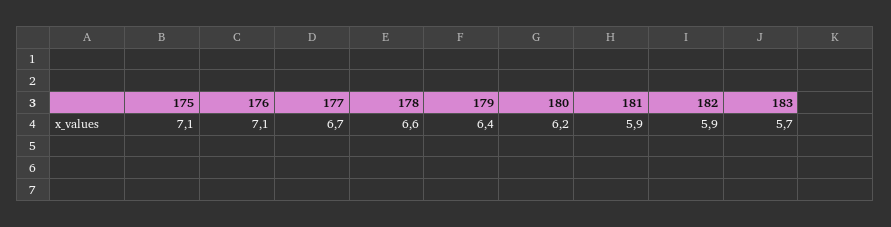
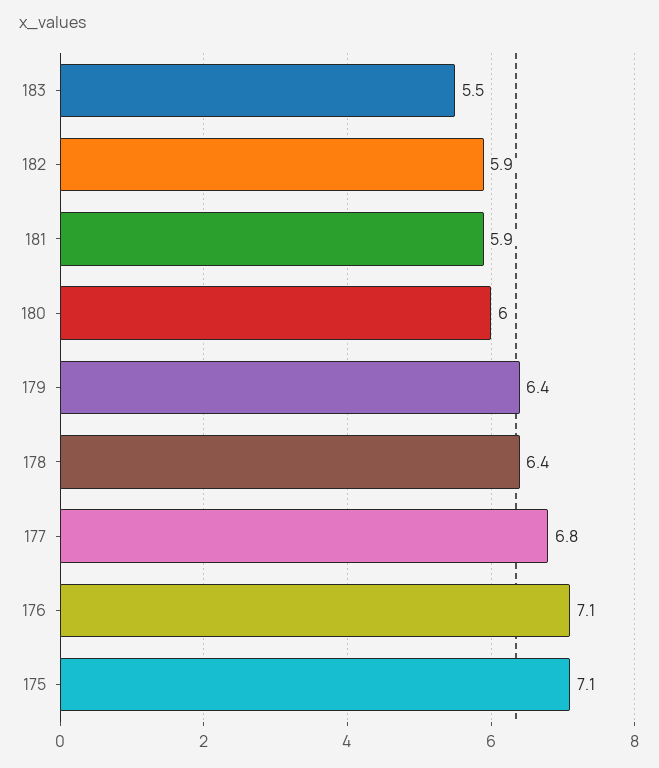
  {
    "175": 7.1,
    "176": 7.1,
-   "177": 6.7,
+   "177": 6.8,
-   "178": 6.6,
+   "178": 6.4,
    "179": 6.4,
-   "180": 6.2,
+   "180": 6,
    "181": 5.9,
    "182": 5.9,
-   "183": 5.7
+   "183": 5.5
  }

